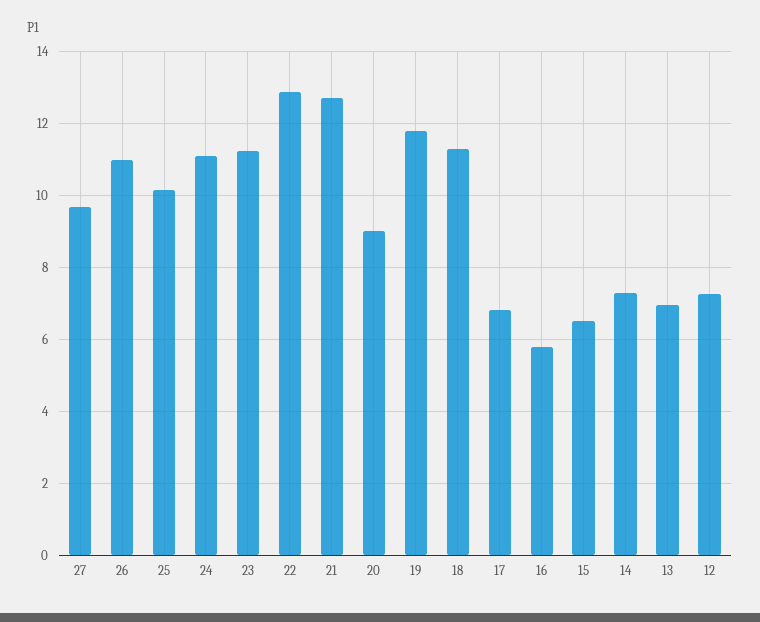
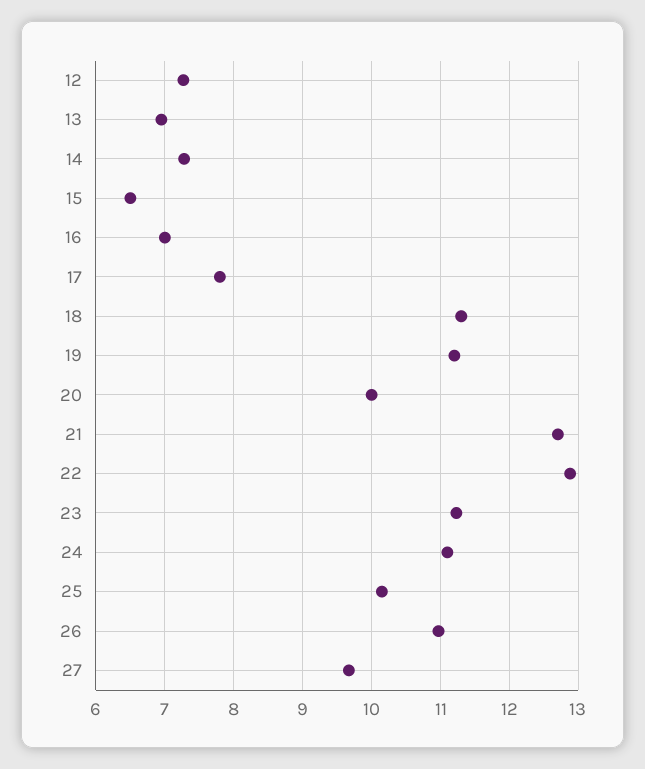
  {
    "27": 9.7,
    "26": 11,
    "25": 10.2,
    "24": 11.1,
    "23": 11.2,
    "22": 12.9,
    "21": 12.7,
-   "20": 9,
+   "20": 10,
-   "19": 11.8,
+   "19": 11.2,
    "18": 11.3,
-   "17": 6.8,
+   "17": 7.8,
-   "16": 5.8,
+   "16": 7,
    "15": 6.5,
    "14": 7.3,
    "13": 7,
    "12": 7.3
  }

